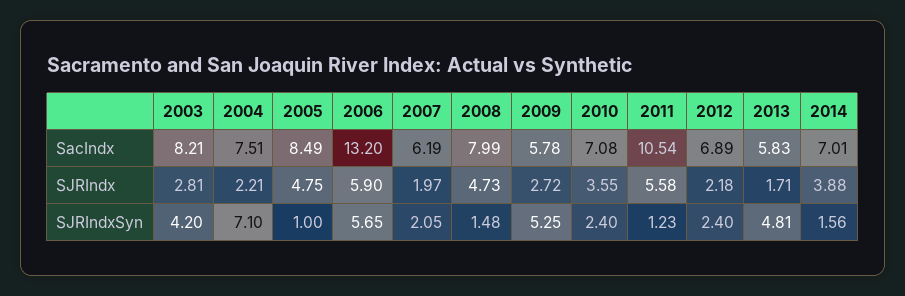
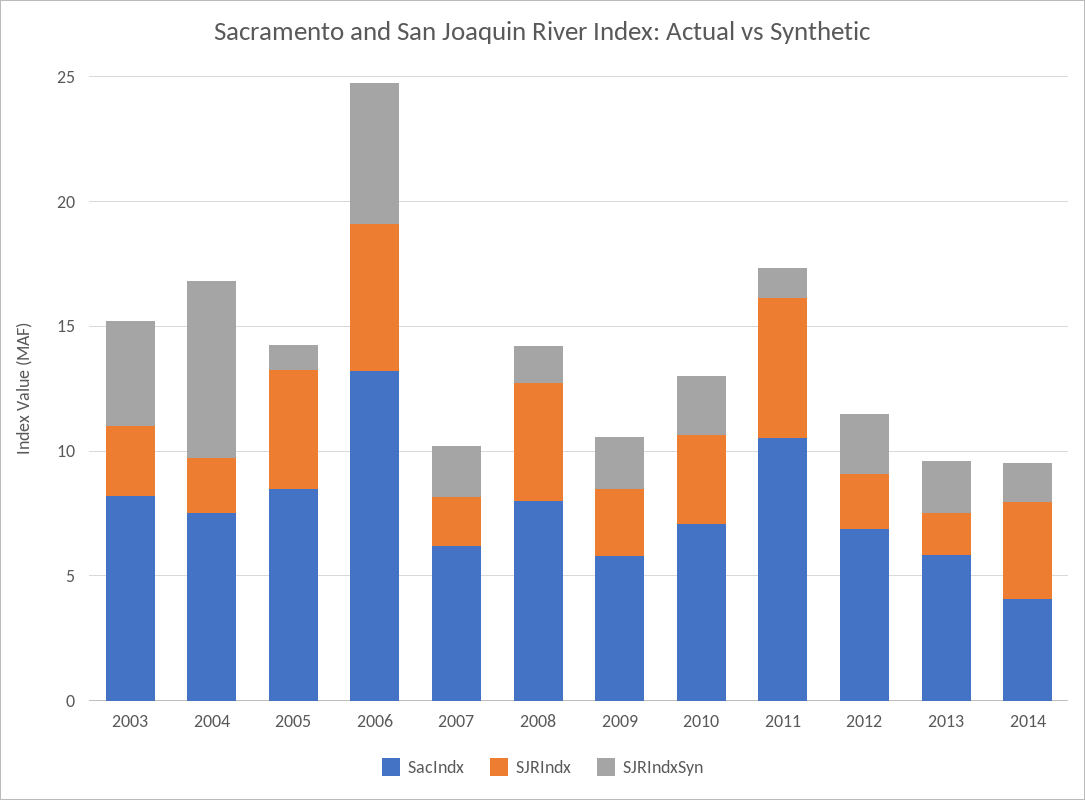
  {
    "SacIndx": {
      "2003": 8.21,
      "2004": 7.51,
      "2005": 8.49,
      "2006": 13.2,
      "2007": 6.19,
      "2008": 7.99,
      "2009": 5.78,
      "2010": 7.08,
      "2011": 10.54,
      "2012": 6.89,
      "2013": 5.83,
-     "2014": 7.01
+     "2014": 4
    },
    "SJRIndx": {
      "2003": 2.81,
      "2004": 2.21,
      "2005": 4.75,
      "2006": 5.9,
      "2007": 1.97,
      "2008": 4.73,
      "2009": 2.72,
      "2010": 3.55,
      "2011": 5.58,
      "2012": 2.18,
      "2013": 1.71,
      "2014": 3.88
    },
    "SJRIndxSyn": {
      "2003": 4.2,
      "2004": 7.1,
      "2005": 1,
      "2006": 5.65,
      "2007": 2.05,
      "2008": 1.48,
-     "2009": 5.25,
+     "2009": 2,
      "2010": 2.4,
      "2011": 1.23,
      "2012": 2.4,
-     "2013": 4.81,
+     "2013": 2,
      "2014": 1.56
    }
  }

